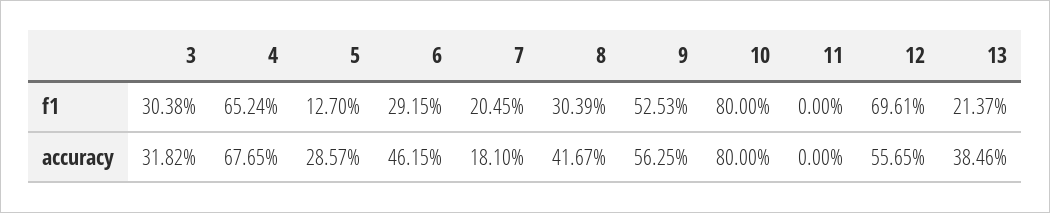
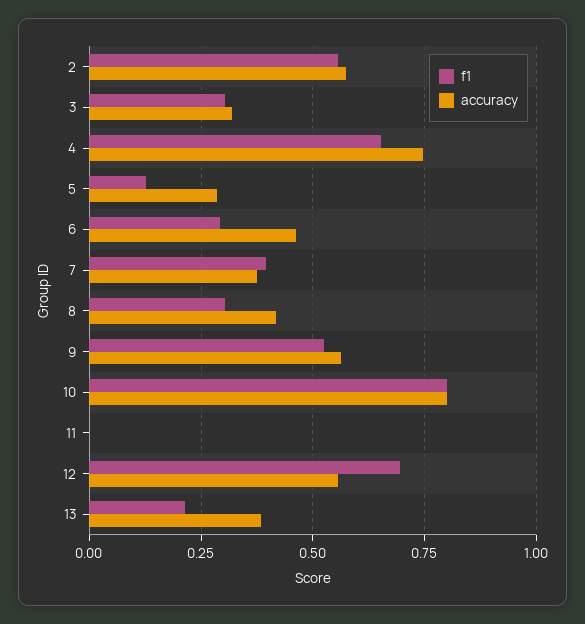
  {
    "f1": {
      "3": 0.3038,
      "4": 0.6524,
      "5": 0.127,
      "6": 0.2915,
-     "7": 0.2045,
+     "7": 0.4,
      "8": 0.3039,
      "9": 0.5253,
      "10": 0.8,
      "11": 0,
      "12": 0.6961,
-     "13": 0.2137
+     "13": 0.2137,
+     "2": 0.55
    },
    "accuracy": {
      "3": 0.3182,
-     "4": 0.6765,
+     "4": 0.75,
      "5": 0.2857,
      "6": 0.4615,
-     "7": 0.181,
+     "7": 0.375,
      "8": 0.4167,
      "9": 0.5625,
      "10": 0.8,
      "11": 0,
      "12": 0.5565,
-     "13": 0.3846
+     "13": 0.3846,
+     "2": 0.575
    }
  }

